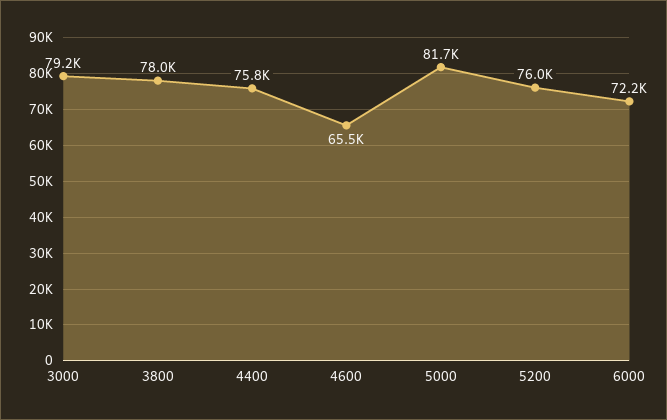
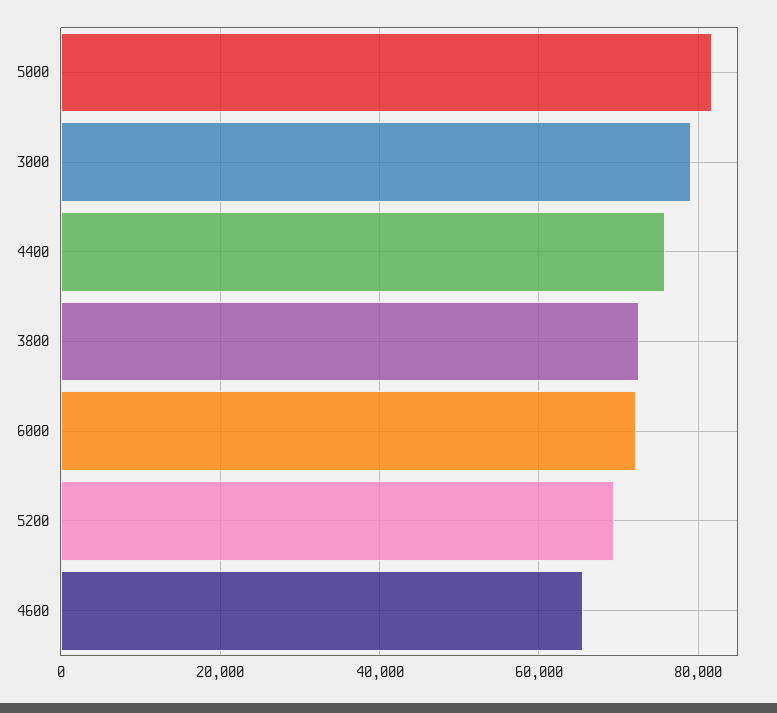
  {
    "3000": 79200,
-   "3800": 78000,
+   "3800": 72000,
    "4400": 75800,
    "4600": 65500,
    "5000": 81700,
-   "5200": 76000,
+   "5200": 70000,
    "6000": 72200
  }

